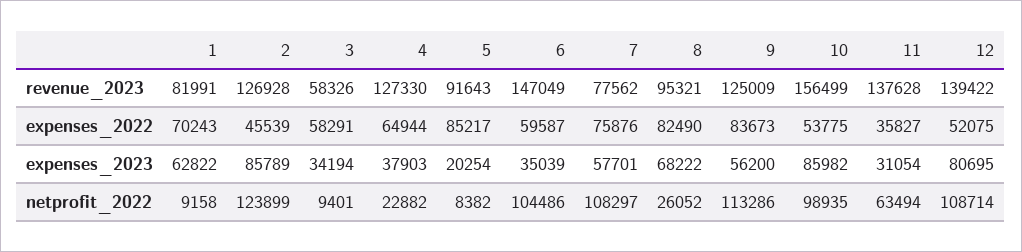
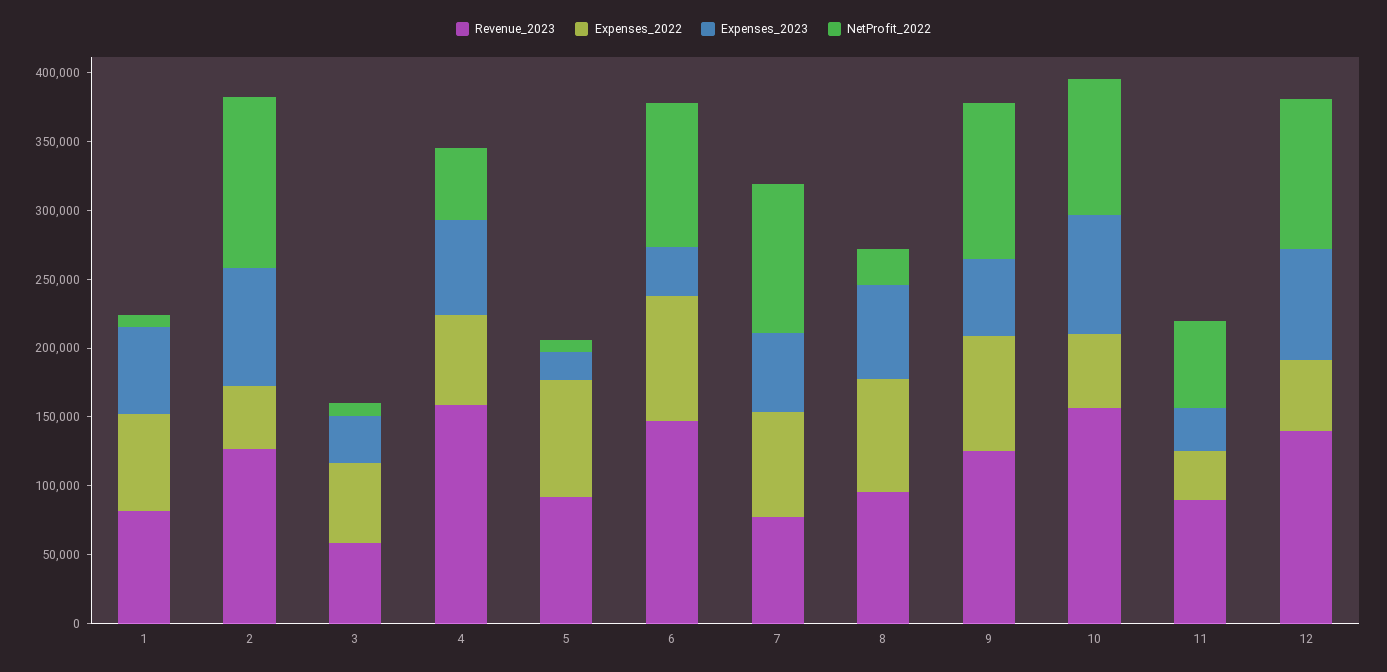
  {
    "revenue_2023": {
      "1": 81991,
      "2": 126928,
      "3": 58326,
-     "4": 127330,
+     "4": 160000,
      "5": 91643,
      "6": 147049,
      "7": 77562,
      "8": 95321,
      "9": 125009,
      "10": 156499,
-     "11": 137628,
+     "11": 90000,
      "12": 139422
    },
    "expenses_2022": {
      "1": 70243,
      "2": 45539,
      "3": 58291,
      "4": 64944,
      "5": 85217,
-     "6": 59587,
+     "6": 90000,
      "7": 75876,
      "8": 82490,
      "9": 83673,
      "10": 53775,
      "11": 35827,
      "12": 52075
    },
    "expenses_2023": {
      "1": 62822,
      "2": 85789,
      "3": 34194,
-     "4": 37903,
+     "4": 70000,
      "5": 20254,
      "6": 35039,
      "7": 57701,
      "8": 68222,
      "9": 56200,
      "10": 85982,
      "11": 31054,
      "12": 80695
    },
    "netprofit_2022": {
      "1": 9158,
      "2": 123899,
      "3": 9401,
-     "4": 22882,
+     "4": 50000,
      "5": 8382,
      "6": 104486,
      "7": 108297,
      "8": 26052,
      "9": 113286,
      "10": 98935,
      "11": 63494,
      "12": 108714
    }
  }

